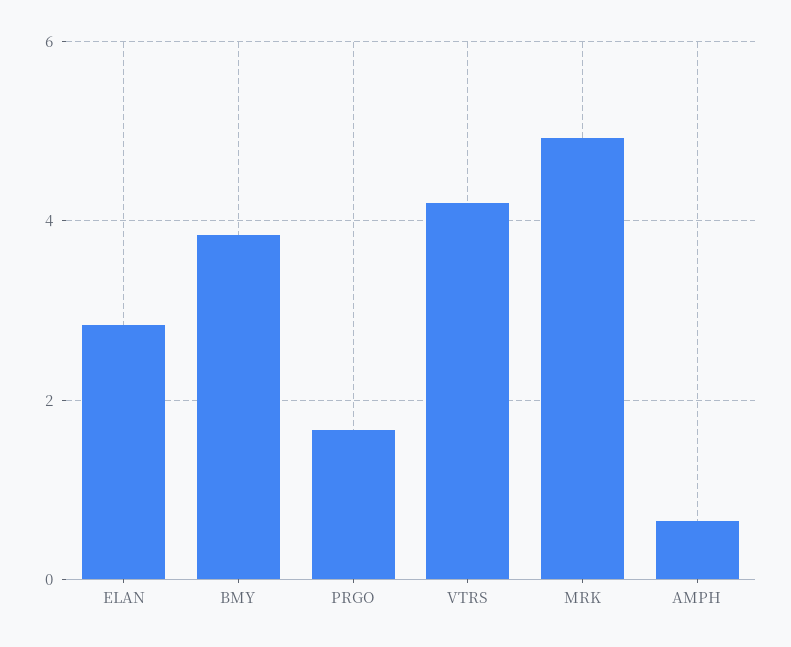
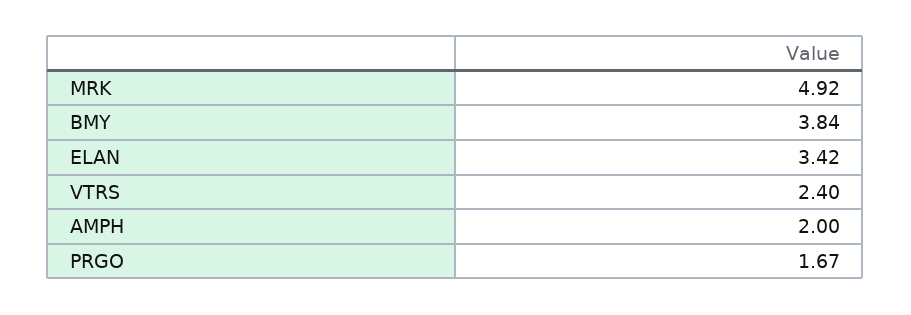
  {
-   "ELAN": 2.8,
+   "ELAN": 3.42,
    "BMY": 3.84,
    "PRGO": 1.67,
-   "VTRS": 4.2,
+   "VTRS": 2.4,
    "MRK": 4.92,
-   "AMPH": 0.6
+   "AMPH": 2
  }

